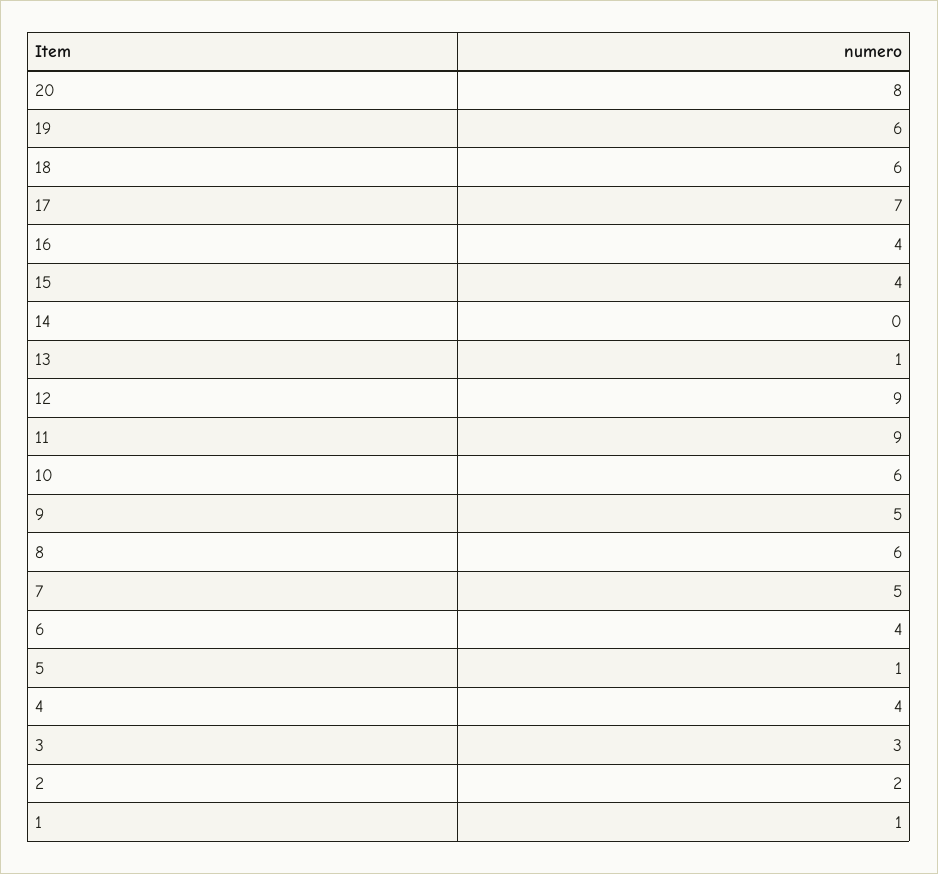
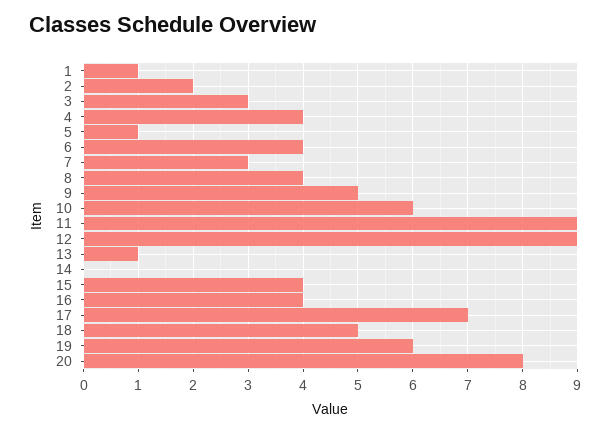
  {
    "20": 8,
    "19": 6,
-   "18": 6,
+   "18": 5,
    "17": 7,
    "16": 4,
    "15": 4,
    "14": 0,
    "13": 1,
    "12": 9,
    "11": 9,
    "10": 6,
    "9": 5,
-   "8": 6,
+   "8": 4,
-   "7": 5,
+   "7": 3,
    "6": 4,
    "5": 1,
    "4": 4,
    "3": 3,
    "2": 2,
    "1": 1
  }

